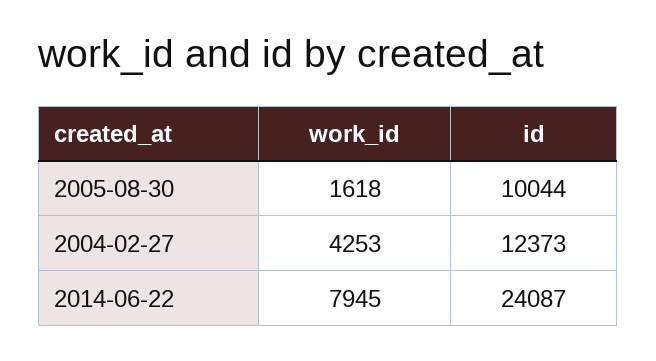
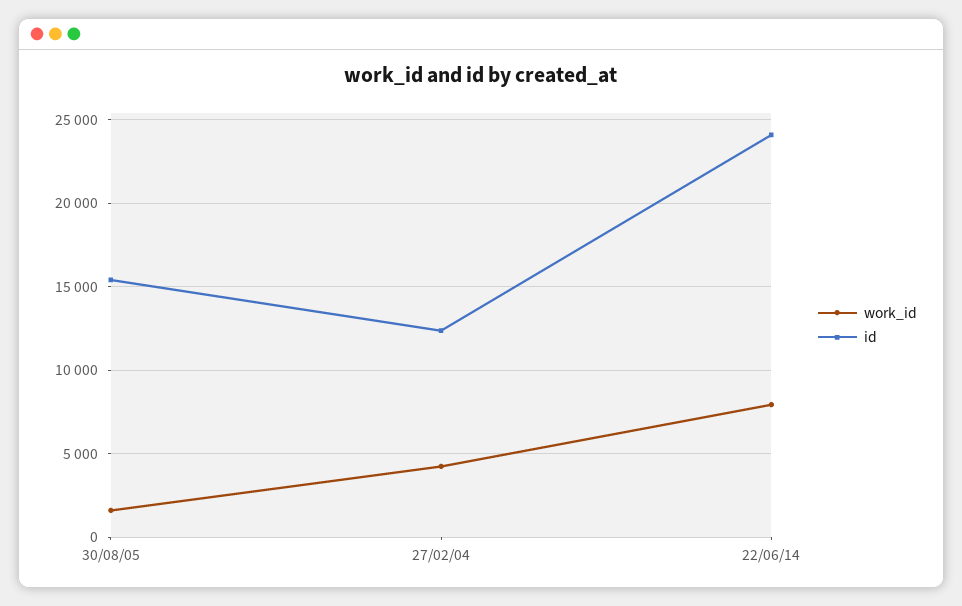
  {
    "work_id": {
      "2005-08-30": 1618,
      "2004-02-27": 4253,
      "2014-06-22": 7945
    },
    "id": {
-     "2005-08-30": 10044,
+     "2005-08-30": 15500,
      "2004-02-27": 12373,
      "2014-06-22": 24087
    }
  }

